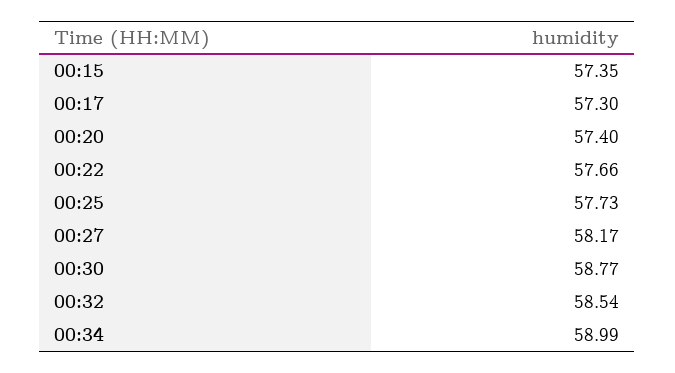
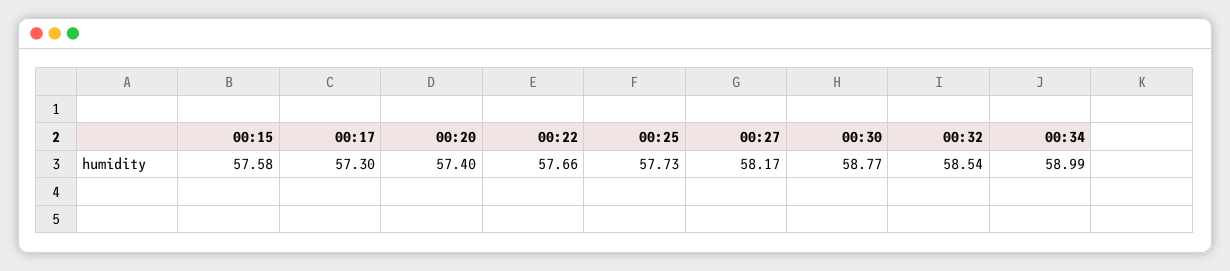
  {
-   "00:15": 57.35,
+   "00:15": 57.58,
    "00:17": 57.3,
    "00:20": 57.4,
    "00:22": 57.66,
    "00:25": 57.73,
    "00:27": 58.17,
    "00:30": 58.77,
    "00:32": 58.54,
    "00:34": 58.99
  }

